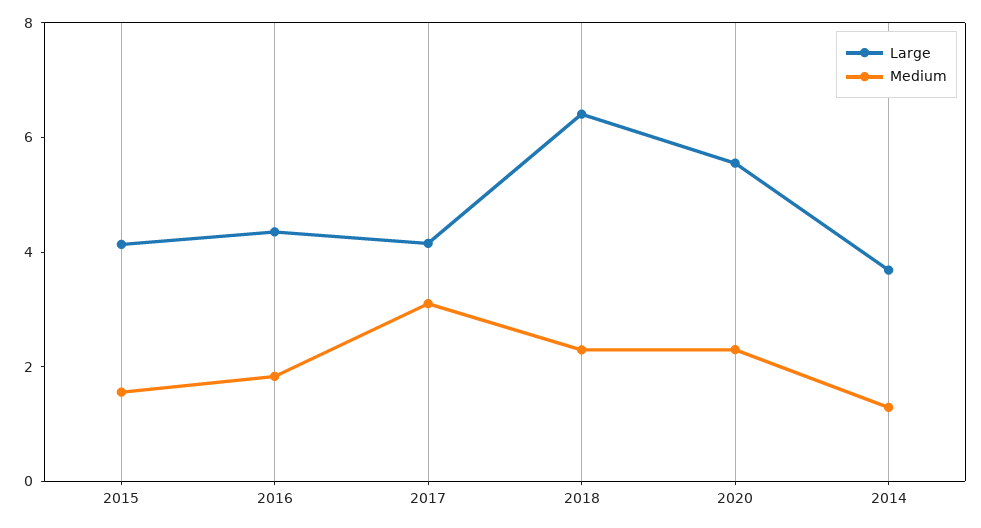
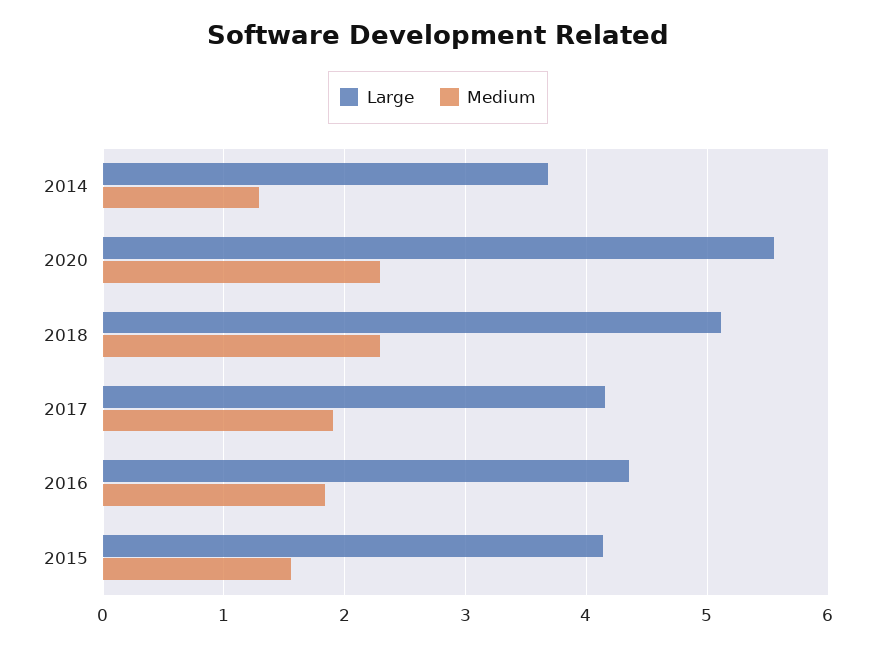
  {
    "Large": {
      "2015": 4.1,
      "2016": 4.4,
      "2017": 4.2,
-     "2018": 6.5,
+     "2018": 5.1,
      "2020": 5.6,
      "2014": 3.7
    },
    "Medium": {
      "2015": 1.6,
      "2016": 1.8,
-     "2017": 3,
+     "2017": 1.9,
      "2018": 2.3,
      "2020": 2.3,
      "2014": 1.3
    }
  }

